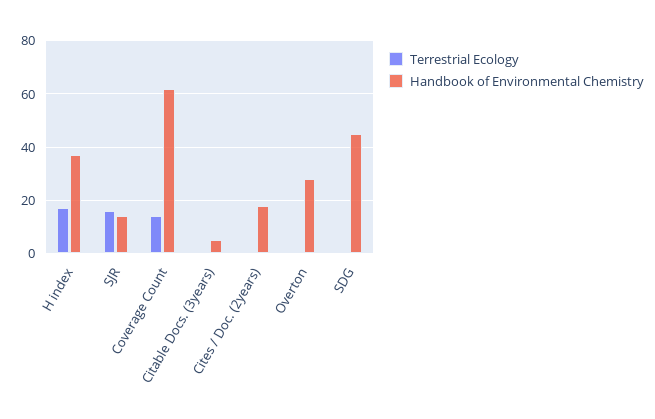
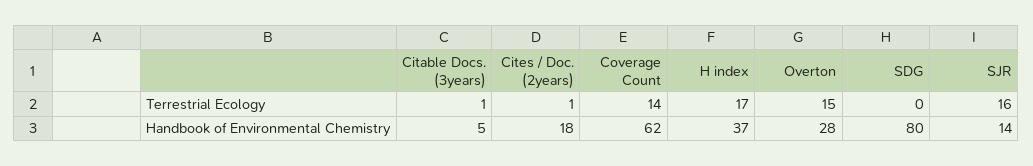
  {
    "Terrestrial Ecology": {
      "H index": 17,
      "SJR": 16,
      "Coverage Count": 14,
      "Citable Docs. (3years)": 1,
      "Cites / Doc. (2years)": 1,
-     "Overton": 0,
+     "Overton": 15,
      "SDG": 0
    },
    "Handbook of Environmental Chemistry": {
      "H index": 37,
      "SJR": 14,
      "Coverage Count": 62,
      "Citable Docs. (3years)": 5,
      "Cites / Doc. (2years)": 18,
      "Overton": 28,
-     "SDG": 45
+     "SDG": 80
    }
  }

